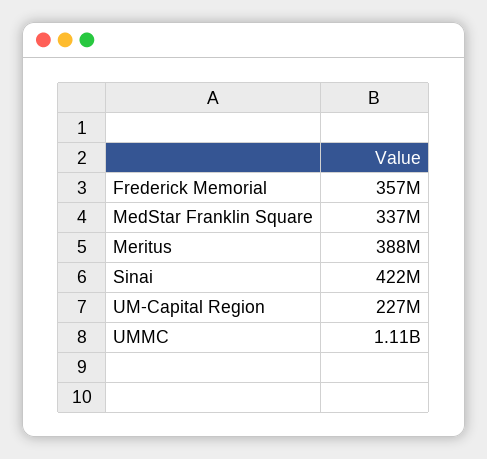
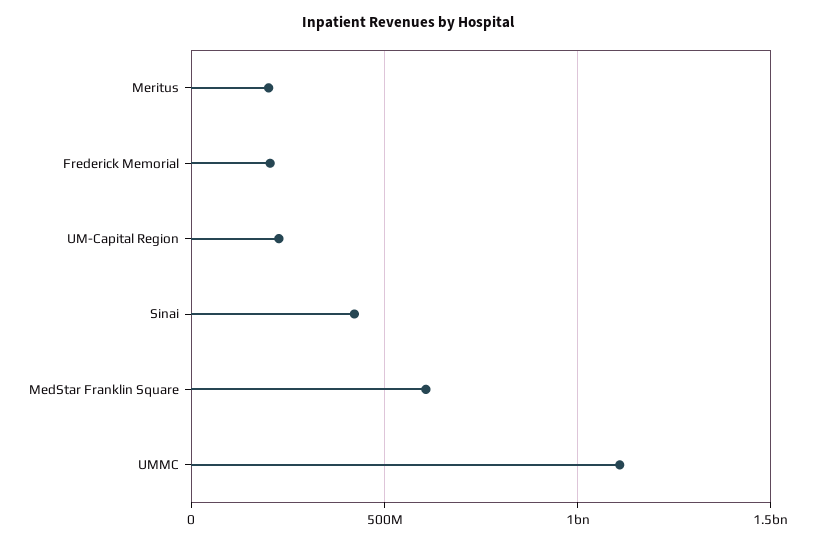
  {
-   "Frederick Memorial": 357000000,
+   "Frederick Memorial": 200000000,
-   "MedStar Franklin Square": 337000000,
+   "MedStar Franklin Square": 600000000,
-   "Meritus": 388000000,
+   "Meritus": 200000000,
    "Sinai": 422000000,
    "UM-Capital Region": 227000000,
    "UMMC": 1110000000
  }

